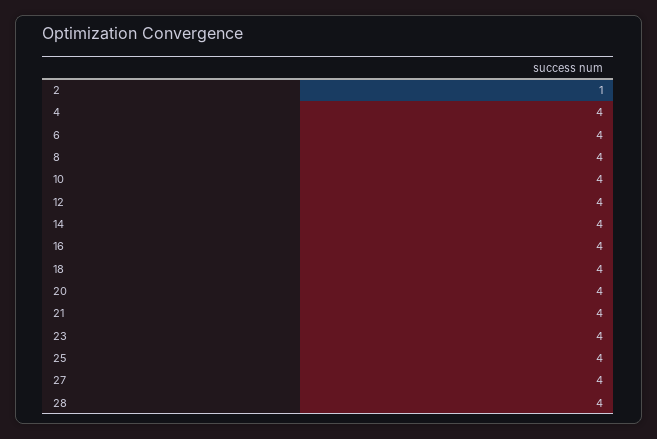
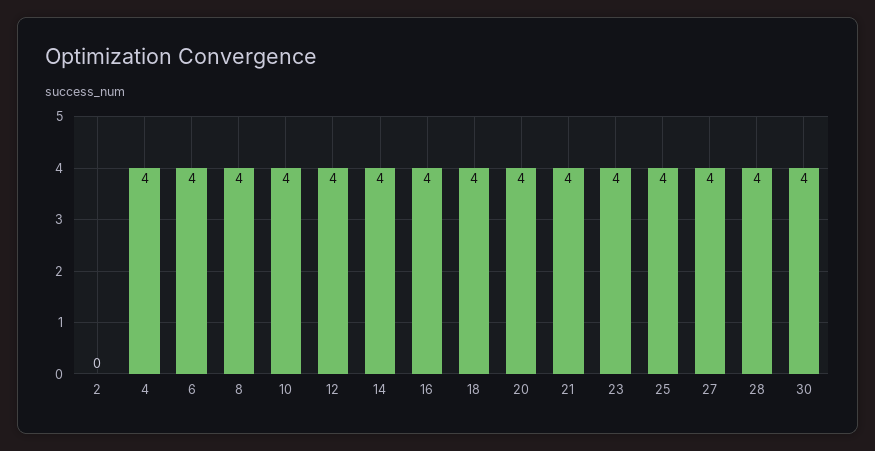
  {
-   "2": 1,
+   "2": 0,
    "4": 4,
    "6": 4,
    "8": 4,
    "10": 4,
    "12": 4,
    "14": 4,
    "16": 4,
    "18": 4,
    "20": 4,
    "21": 4,
    "23": 4,
    "25": 4,
    "27": 4,
-   "28": 4
+   "28": 4,
+   "30": 4
  }

